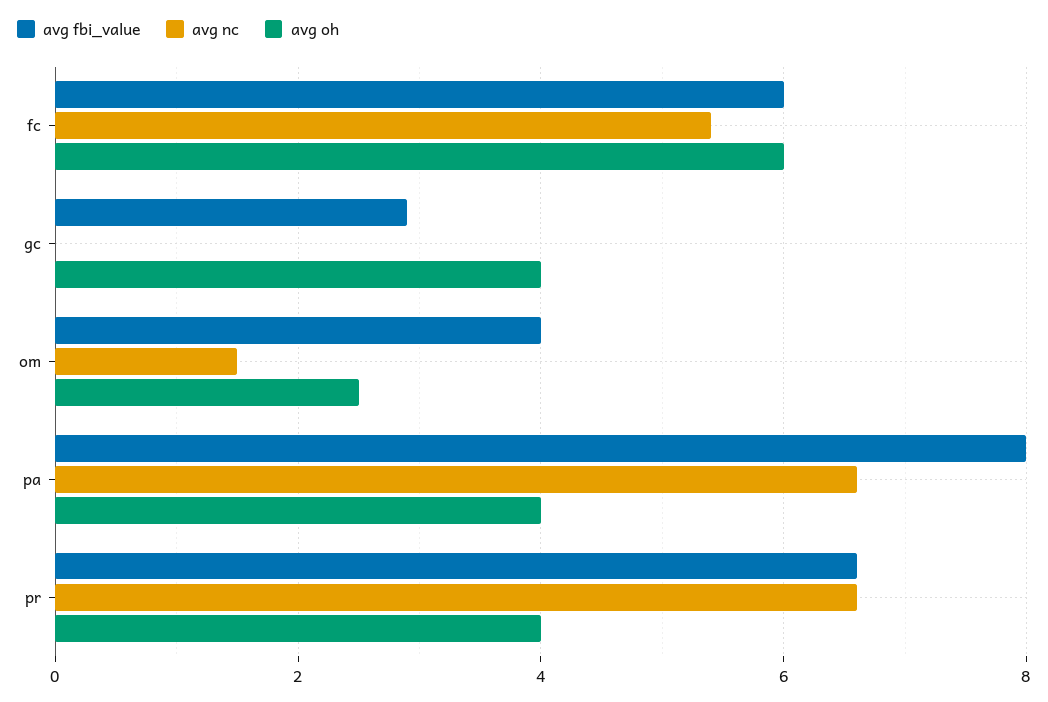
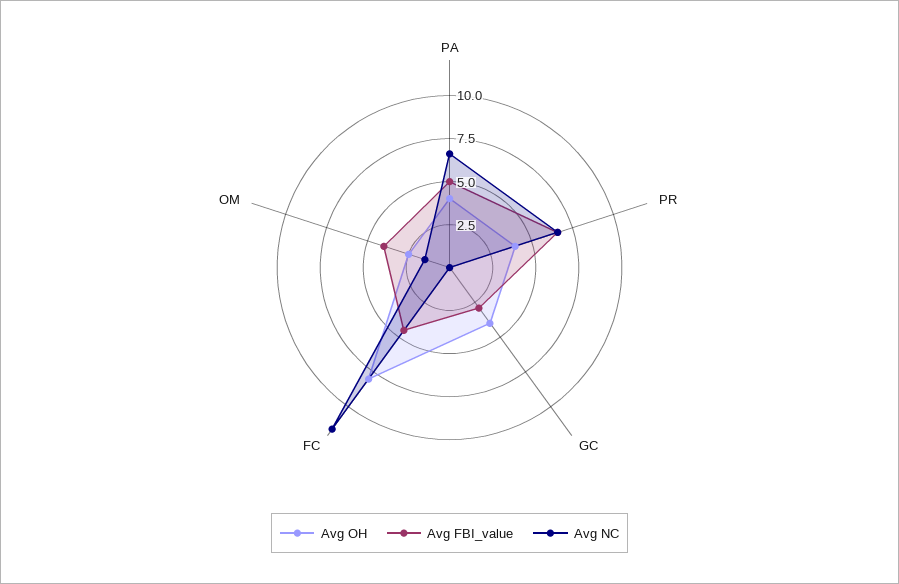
  {
    "avg fbi_value": {
-     "fc": 6,
+     "fc": 4.5,
      "gc": 3,
      "om": 4,
-     "pa": 8,
+     "pa": 5,
      "pr": 6.5
    },
    "avg nc": {
-     "fc": 5.5,
+     "fc": 11.5,
      "gc": 0,
      "om": 1.5,
      "pa": 6.5,
      "pr": 6.5
    },
    "avg oh": {
-     "fc": 6,
+     "fc": 8,
      "gc": 4,
      "om": 2.5,
      "pa": 4,
      "pr": 4
    }
  }

